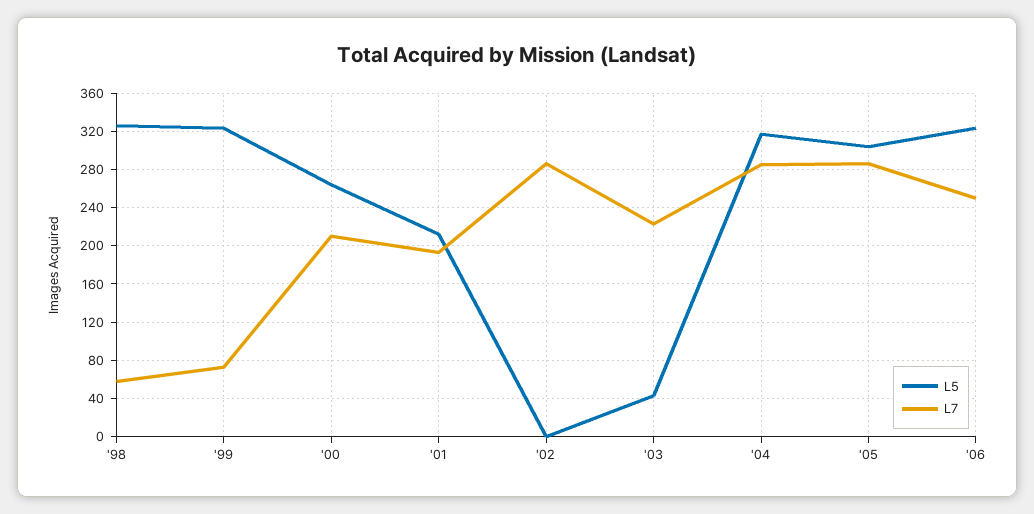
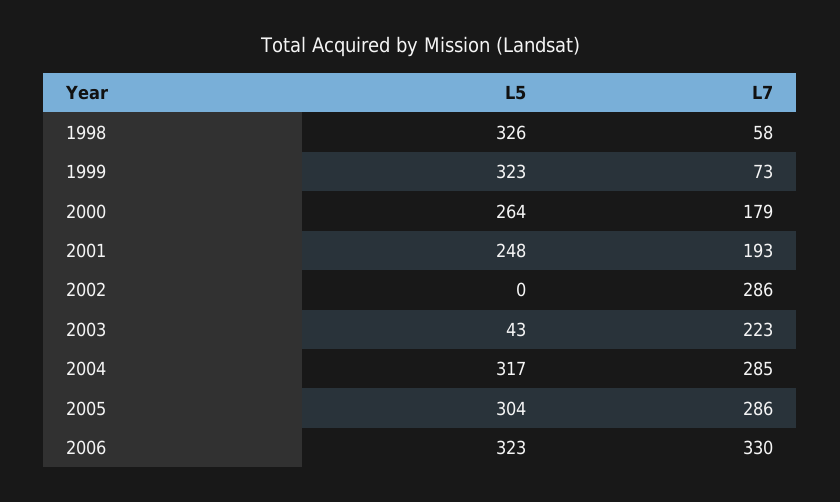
  {
    "L5": {
      "'98": 326,
      "'99": 323,
      "'00": 264,
-     "'01": 210,
+     "'01": 248,
      "'02": 0,
      "'03": 43,
      "'04": 317,
      "'05": 304,
      "'06": 323
    },
    "L7": {
      "'98": 58,
      "'99": 73,
-     "'00": 210,
+     "'00": 179,
      "'01": 193,
      "'02": 286,
      "'03": 223,
      "'04": 285,
      "'05": 286,
-     "'06": 250
+     "'06": 330
    }
  }

